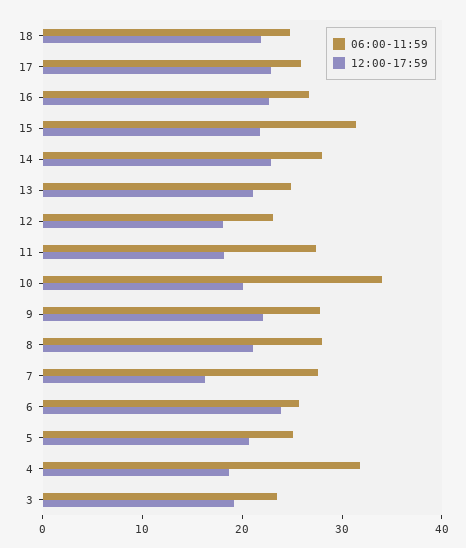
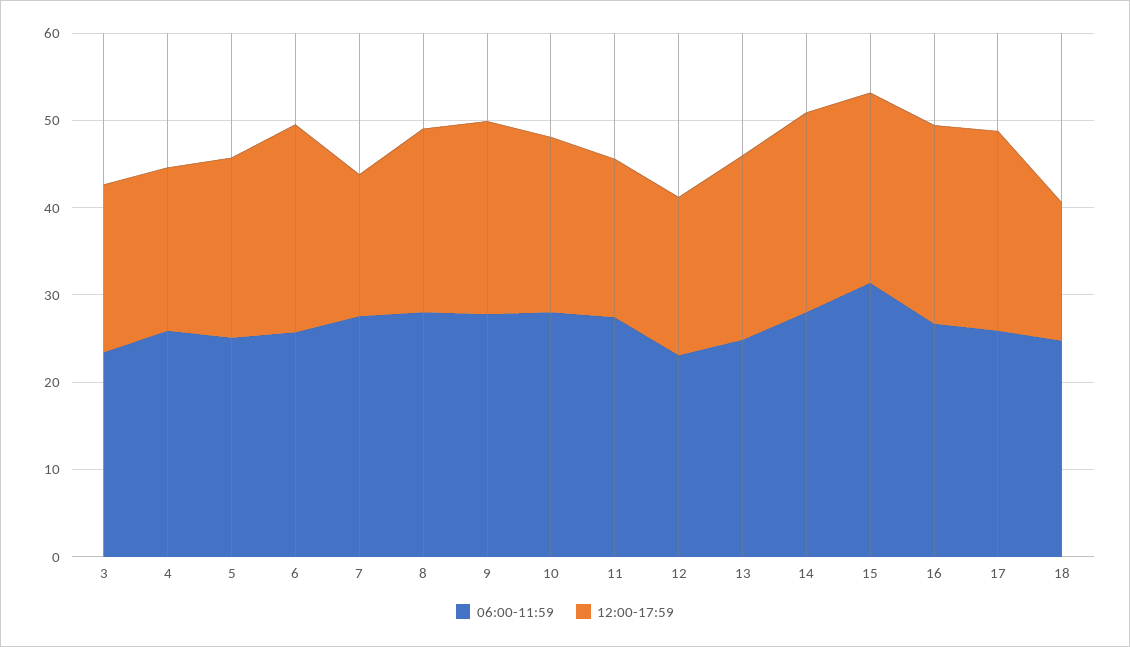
  {
    "06:00-11:59": {
      "18": 24,
      "17": 26,
      "16": 26,
      "15": 32,
      "14": 28,
      "13": 24,
      "12": 24,
      "11": 28,
-     "10": 34,
+     "10": 28,
      "9": 28,
      "8": 28,
      "7": 28,
      "6": 26,
      "5": 26,
-     "4": 32,
+     "4": 26,
      "3": 24
    },
    "12:00-17:59": {
-     "18": 22,
+     "18": 16,
      "17": 22,
      "16": 22,
      "15": 22,
      "14": 22,
      "13": 22,
      "12": 18,
      "11": 18,
      "10": 20,
      "9": 22,
      "8": 22,
      "7": 16,
      "6": 24,
      "5": 20,
      "4": 18,
      "3": 20
    }
  }

